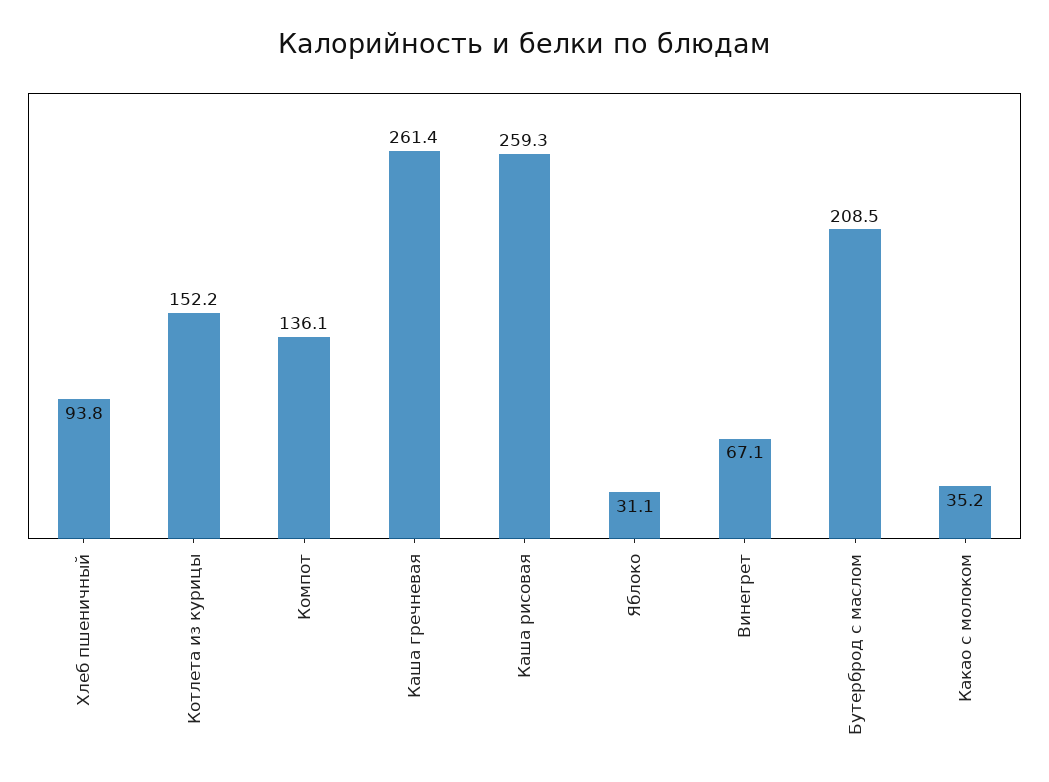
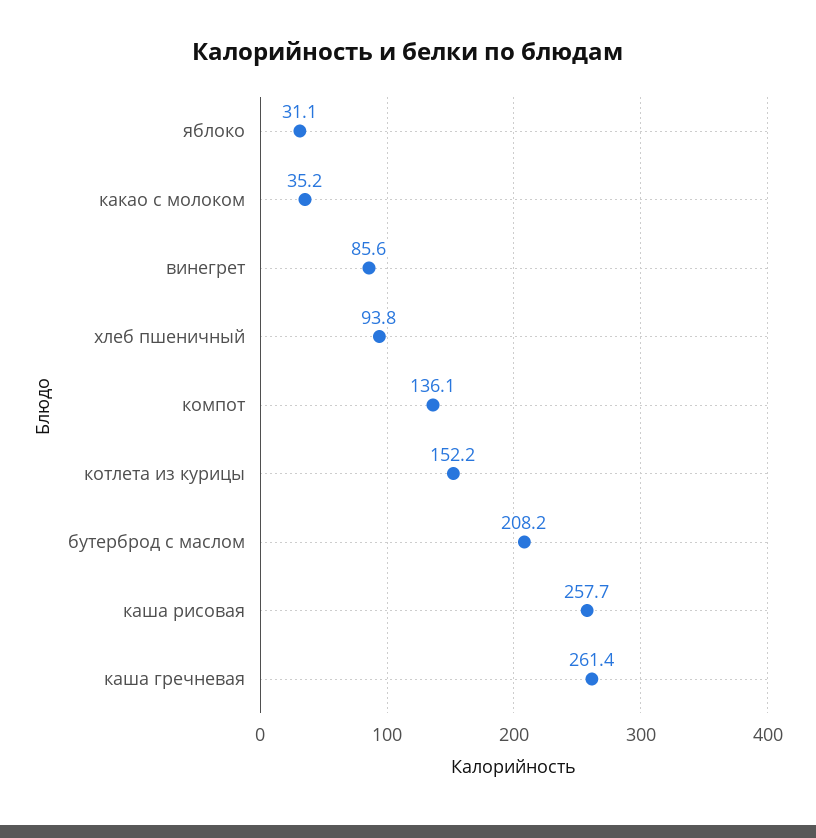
  {
    "Хлеб пшеничный": 93.8,
    "Котлета из курицы": 152.2,
    "Компот": 136.1,
    "Каша гречневая": 261.4,
-   "Каша рисовая": 259.3,
+   "Каша рисовая": 257.7,
    "Яблоко": 31.1,
-   "Винегрет": 67.1,
+   "Винегрет": 85.6,
-   "Бутерброд с маслом": 208.5,
+   "Бутерброд с маслом": 208.2,
    "Какао с молоком": 35.2
  }

